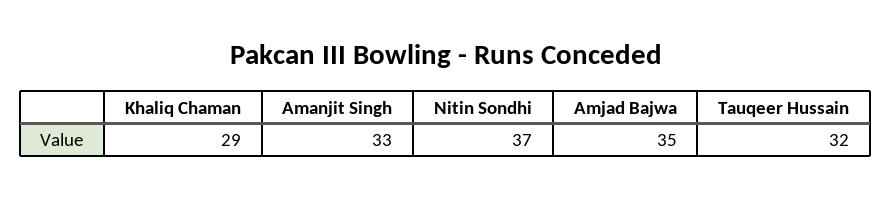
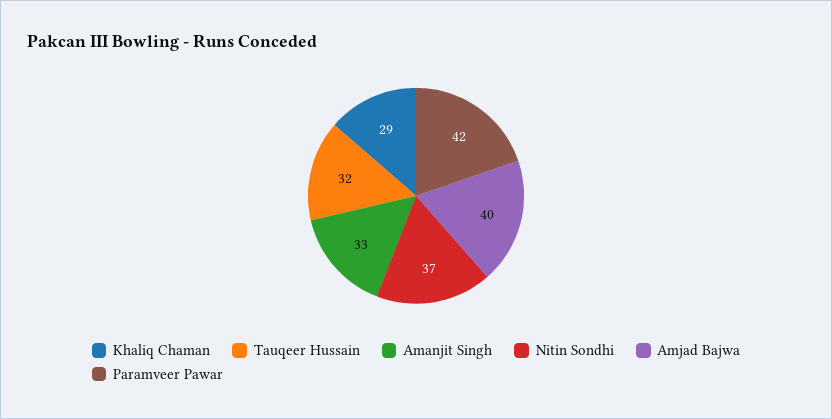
  {
    "Khaliq Chaman": 29,
    "Amanjit Singh": 33,
    "Nitin Sondhi": 37,
-   "Amjad Bajwa": 35,
+   "Amjad Bajwa": 40,
-   "Tauqeer Hussain": 32
+   "Tauqeer Hussain": 32,
+   "Paramveer Pawar": 42
  }

